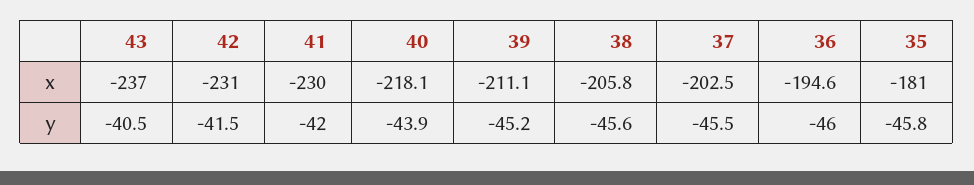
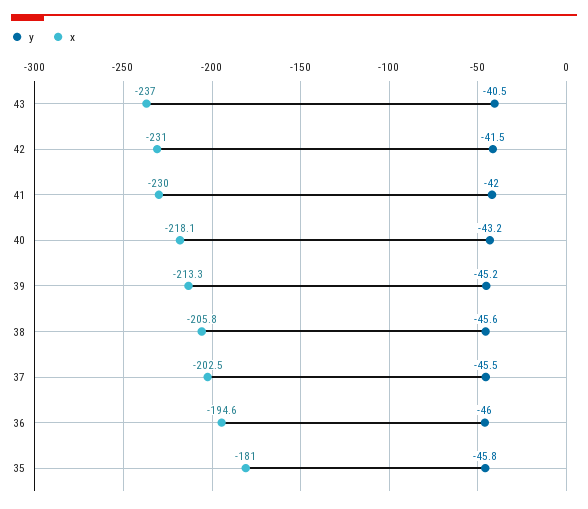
  {
    "x": {
      "43": -237,
      "42": -231,
      "41": -230,
      "40": -218.1,
-     "39": -211.1,
+     "39": -213.3,
      "38": -205.8,
      "37": -202.5,
      "36": -194.6,
      "35": -181
    },
    "y": {
      "43": -40.5,
      "42": -41.5,
      "41": -42,
-     "40": -43.9,
+     "40": -43.2,
      "39": -45.2,
      "38": -45.6,
      "37": -45.5,
      "36": -46,
      "35": -45.8
    }
  }

